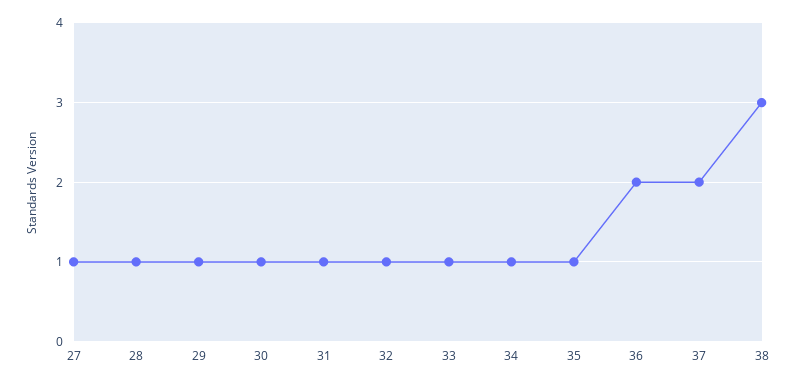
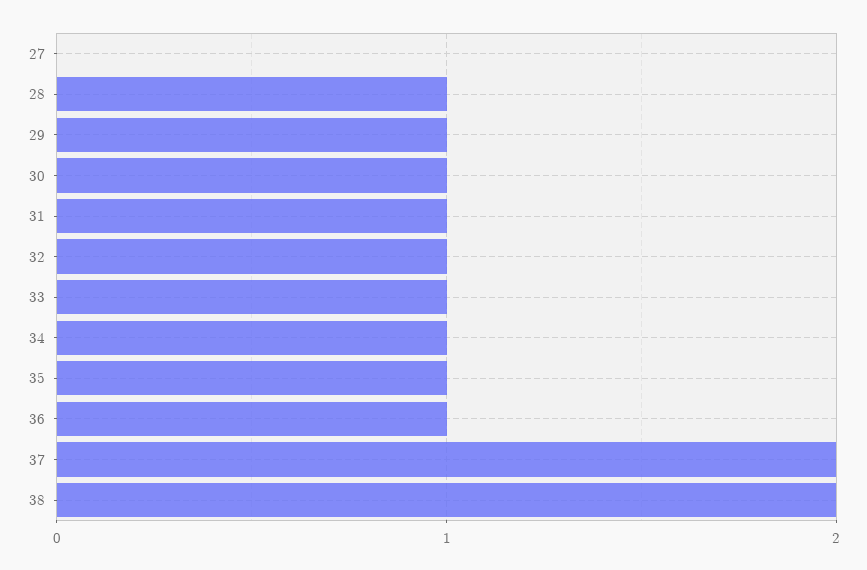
  {
-   "27": 1,
+   "27": 0,
    "28": 1,
    "29": 1,
    "30": 1,
    "31": 1,
    "32": 1,
    "33": 1,
    "34": 1,
    "35": 1,
-   "36": 2,
+   "36": 1,
    "37": 2,
-   "38": 3
+   "38": 2
  }

